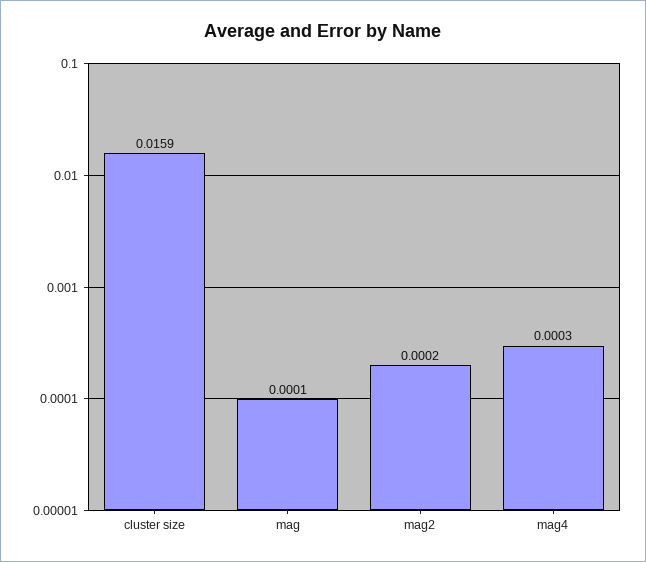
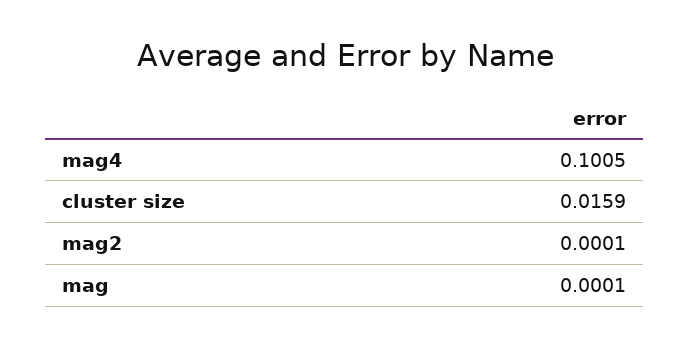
  {
    "cluster size": 0.0159,
    "mag": 0.0001,
-   "mag2": 0.0002,
+   "mag2": 0.0001,
-   "mag4": 0.0003
+   "mag4": 0.1005
  }

